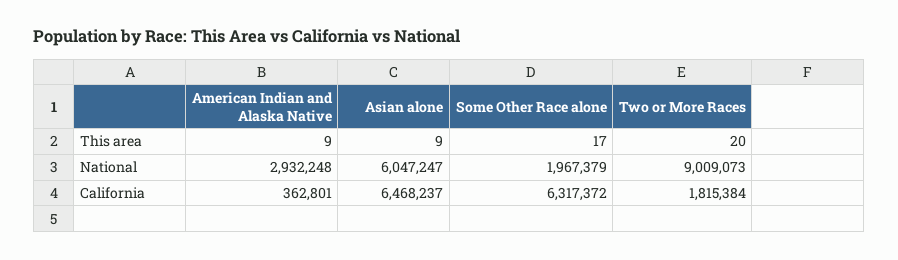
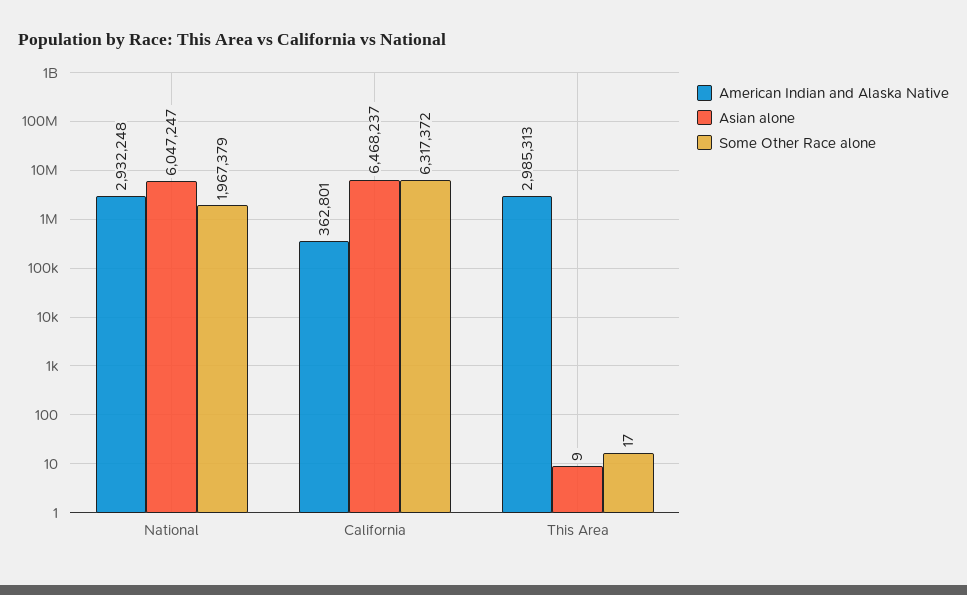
  {
    "American Indian and Alaska Native": {
-     "This area": 9,
+     "This area": 2985313,
      "National": 2932248,
      "California": 362801
    },
    "Asian alone": {
      "This area": 9,
      "National": 6047247,
      "California": 6468237
    },
    "Some Other Race alone": {
      "This area": 17,
      "National": 1967379,
      "California": 6317372
-   },
+   }
-   "Two or More Races": {
-     "This area": 20,
-     "National": 9009073,
-     "California": 1815384
-   }
  }

